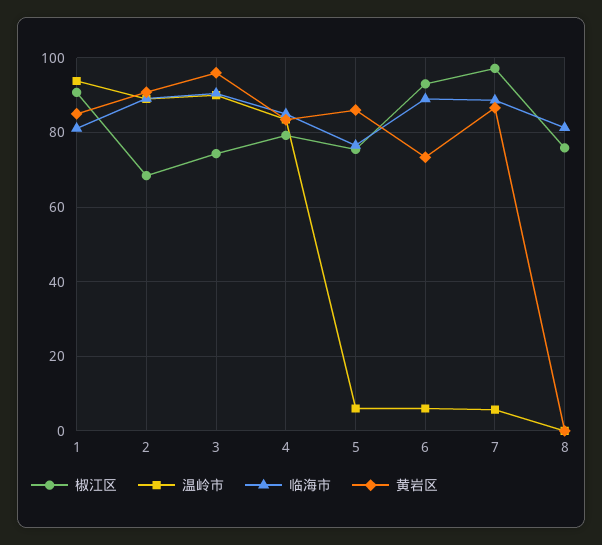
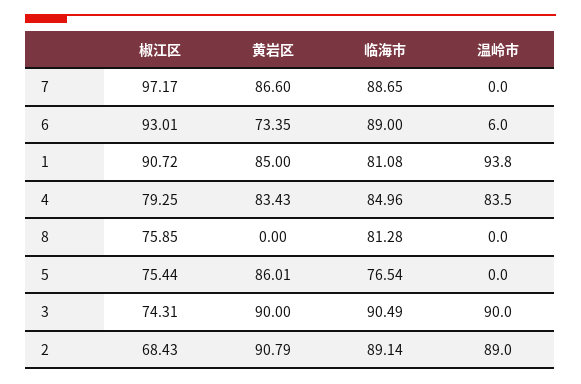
  {
    "椒江区": {
      "1": 90.72,
      "2": 68.43,
      "3": 74.31,
      "4": 79.25,
      "5": 75.44,
      "6": 93.01,
      "7": 97.17,
      "8": 75.85
    },
    "温岭市": {
      "1": 93.8,
      "2": 89,
      "3": 90,
      "4": 83.5,
-     "5": 6,
+     "5": 0,
      "6": 6,
-     "7": 6,
+     "7": 0,
      "8": 0
    },
    "临海市": {
      "1": 81.08,
      "2": 89.14,
      "3": 90.49,
      "4": 84.96,
      "5": 76.54,
      "6": 89,
      "7": 88.65,
      "8": 81.28
    },
    "黄岩区": {
      "1": 85,
      "2": 90.79,
-     "3": 96,
+     "3": 90,
      "4": 83.43,
      "5": 86.01,
      "6": 73.35,
      "7": 86.6,
      "8": 0
    }
  }

